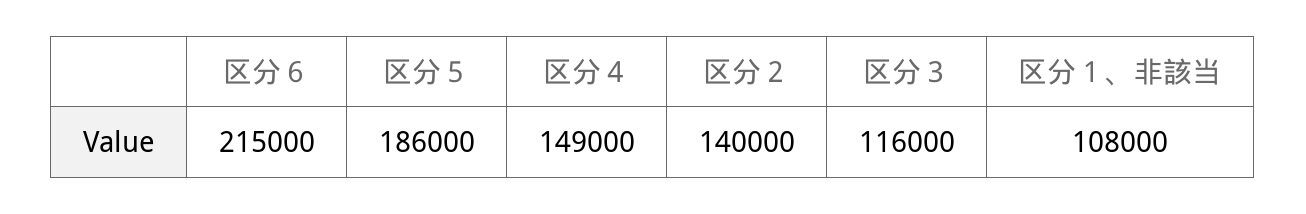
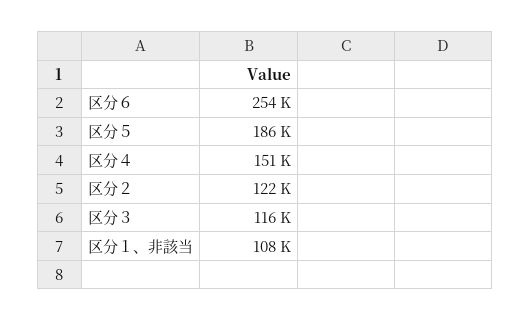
  {
-   "区分６": 215000,
+   "区分６": 254000,
    "区分５": 186000,
-   "区分４": 149000,
+   "区分４": 151000,
-   "区分２": 140000,
+   "区分２": 122000,
    "区分３": 116000,
    "区分１、非該当": 108000
  }

